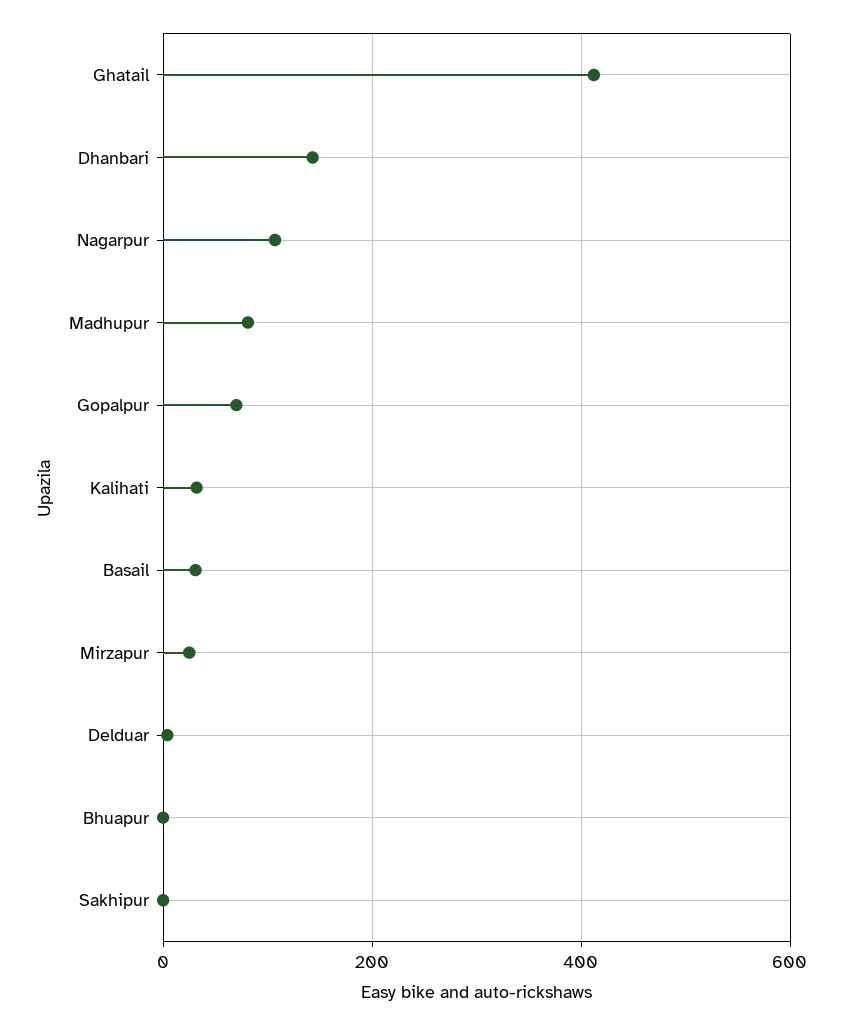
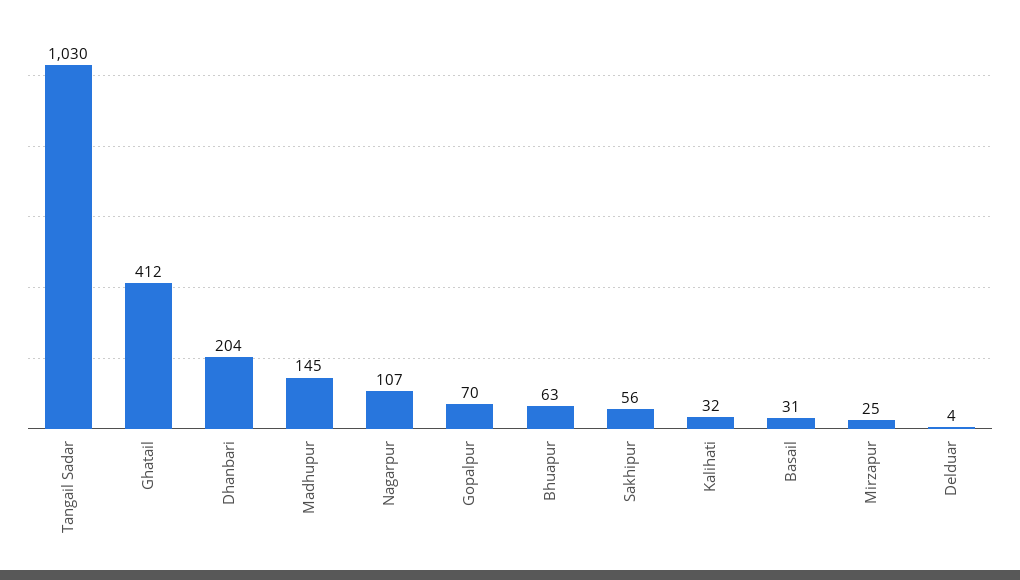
  {
    "Ghatail": 412,
-   "Dhanbari": 140,
+   "Dhanbari": 204,
    "Nagarpur": 107,
-   "Madhupur": 80,
+   "Madhupur": 145,
    "Gopalpur": 70,
    "Kalihati": 32,
    "Basail": 31,
    "Mirzapur": 25,
    "Delduar": 4,
-   "Bhuapur": 0,
+   "Bhuapur": 63,
-   "Sakhipur": 0
+   "Sakhipur": 56,
+   "Tangail Sadar": 1030
  }

